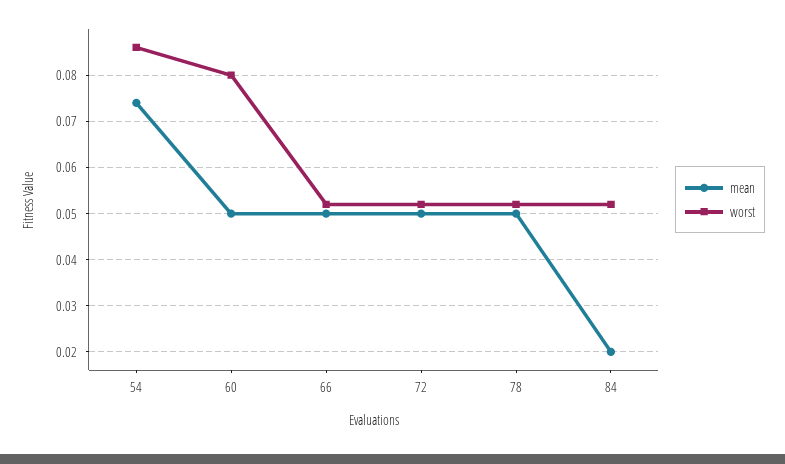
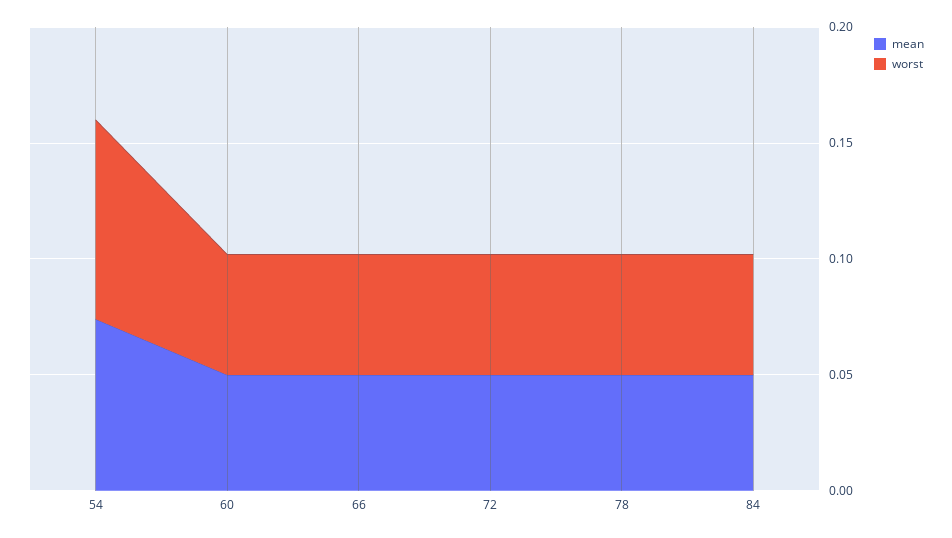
  {
    "mean": {
      "54": 0.075,
      "60": 0.05,
      "66": 0.05,
      "72": 0.05,
      "78": 0.05,
-     "84": 0.02
+     "84": 0.05
    },
    "worst": {
      "54": 0.085,
-     "60": 0.08,
+     "60": 0.05,
      "66": 0.05,
      "72": 0.05,
      "78": 0.05,
      "84": 0.05
    }
  }

